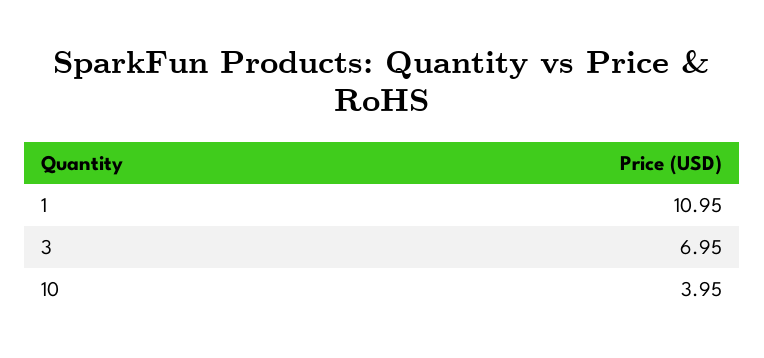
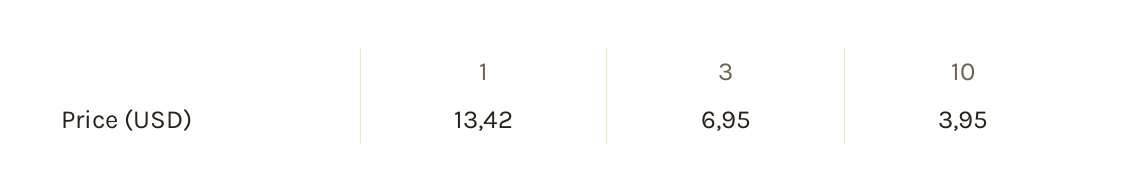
  {
-   "1": 10.95,
+   "1": 13.42,
    "3": 6.95,
    "10": 3.95
  }

